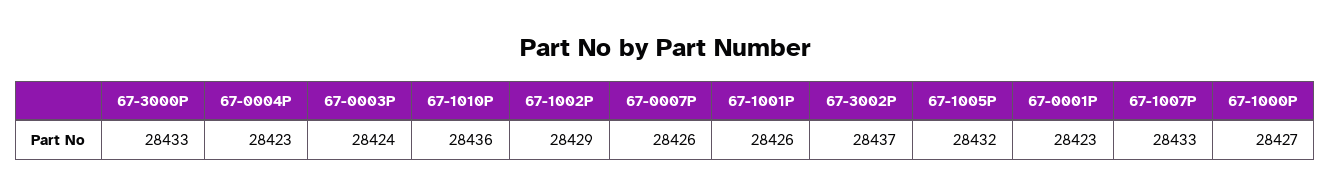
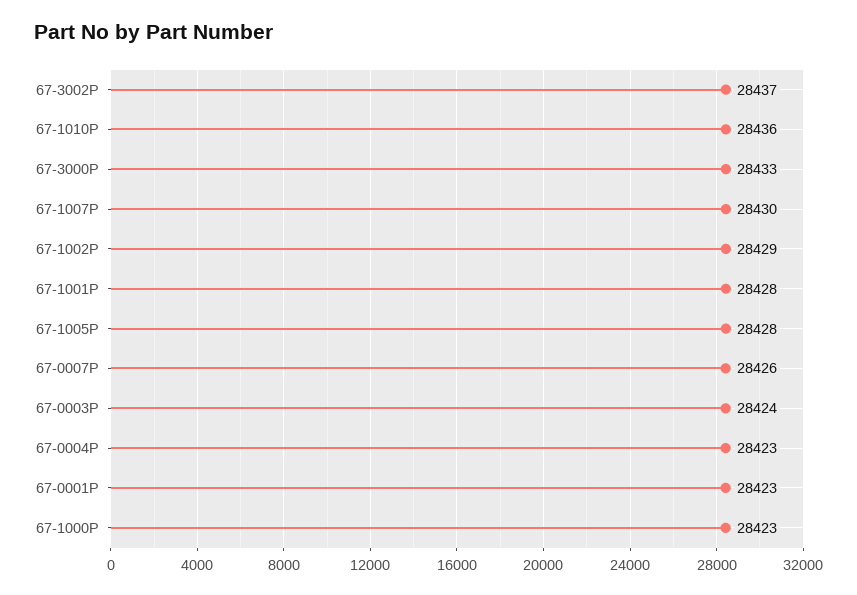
  {
    "67-3000P": 28433,
    "67-0004P": 28423,
    "67-0003P": 28424,
    "67-1010P": 28436,
    "67-1002P": 28429,
    "67-0007P": 28426,
-   "67-1001P": 28426,
+   "67-1001P": 28428,
    "67-3002P": 28437,
-   "67-1005P": 28432,
+   "67-1005P": 28428,
    "67-0001P": 28423,
-   "67-1007P": 28433,
+   "67-1007P": 28430,
-   "67-1000P": 28427
+   "67-1000P": 28423
  }

